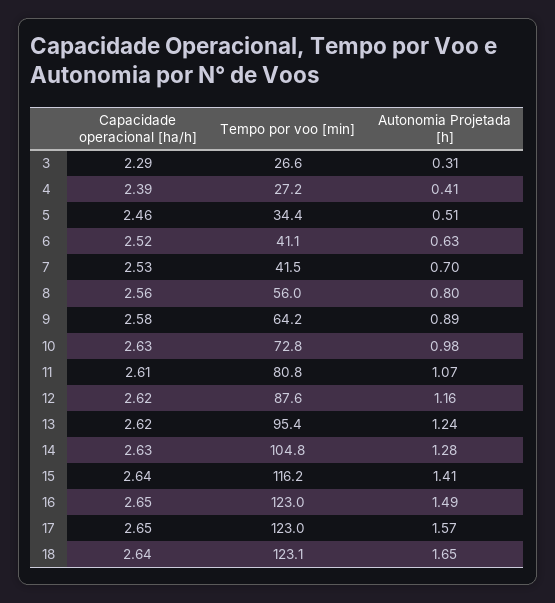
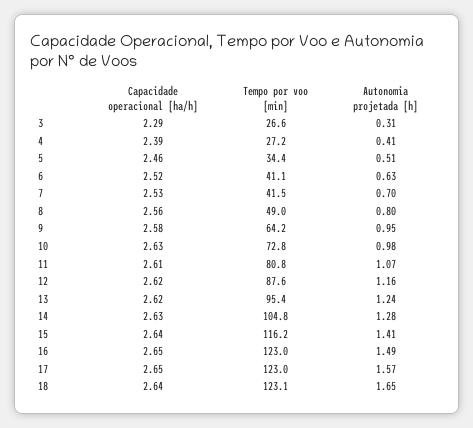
  {
    "Capacidade operacional [ha/h]": {
      "3": 2.29,
      "4": 2.39,
      "5": 2.46,
      "6": 2.52,
      "7": 2.53,
      "8": 2.56,
      "9": 2.58,
      "10": 2.63,
      "11": 2.61,
      "12": 2.62,
      "13": 2.62,
      "14": 2.63,
      "15": 2.64,
      "16": 2.65,
      "17": 2.65,
      "18": 2.64
    },
    "Tempo por voo [min]": {
      "3": 26.6,
      "4": 27.2,
      "5": 34.4,
      "6": 41.1,
      "7": 41.5,
-     "8": 56,
+     "8": 49,
      "9": 64.2,
      "10": 72.8,
      "11": 80.8,
      "12": 87.6,
      "13": 95.4,
      "14": 104.8,
      "15": 116.2,
      "16": 123,
      "17": 123,
      "18": 123.1
    },
    "Autonomia Projetada [h]": {
      "3": 0.31,
      "4": 0.41,
      "5": 0.51,
      "6": 0.63,
      "7": 0.7,
      "8": 0.8,
-     "9": 0.89,
+     "9": 0.95,
      "10": 0.98,
      "11": 1.07,
      "12": 1.16,
      "13": 1.24,
      "14": 1.28,
      "15": 1.41,
      "16": 1.49,
      "17": 1.57,
      "18": 1.65
    }
  }

